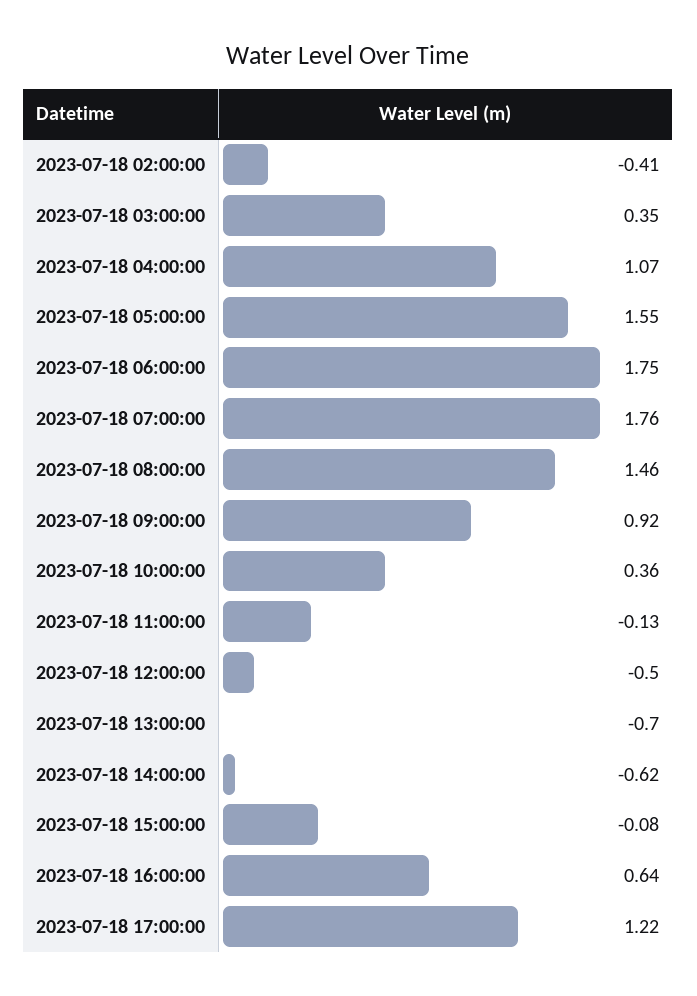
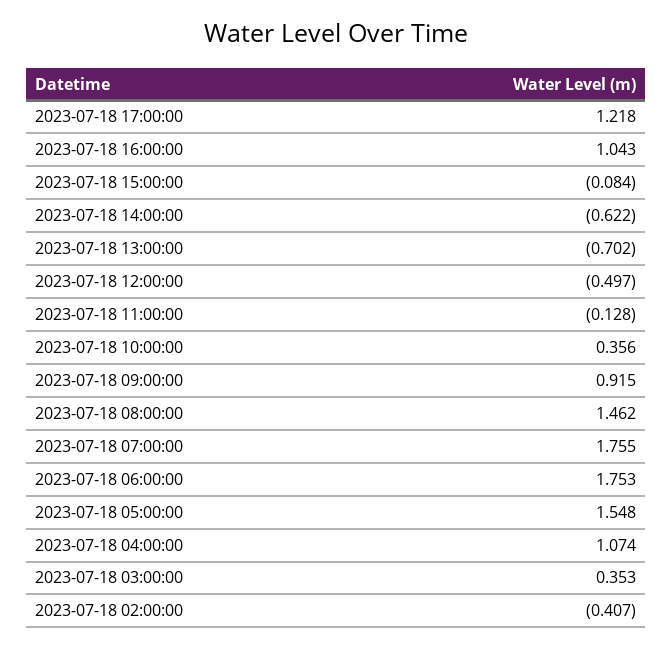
  {
    "2023-07-18 02:00:00": -0.407,
    "2023-07-18 03:00:00": 0.353,
    "2023-07-18 04:00:00": 1.074,
    "2023-07-18 05:00:00": 1.548,
    "2023-07-18 06:00:00": 1.753,
    "2023-07-18 07:00:00": 1.755,
    "2023-07-18 08:00:00": 1.462,
    "2023-07-18 09:00:00": 0.915,
    "2023-07-18 10:00:00": 0.356,
    "2023-07-18 11:00:00": -0.128,
    "2023-07-18 12:00:00": -0.497,
    "2023-07-18 13:00:00": -0.702,
    "2023-07-18 14:00:00": -0.622,
    "2023-07-18 15:00:00": -0.084,
-   "2023-07-18 16:00:00": 0.64,
+   "2023-07-18 16:00:00": 1.043,
    "2023-07-18 17:00:00": 1.218
  }

